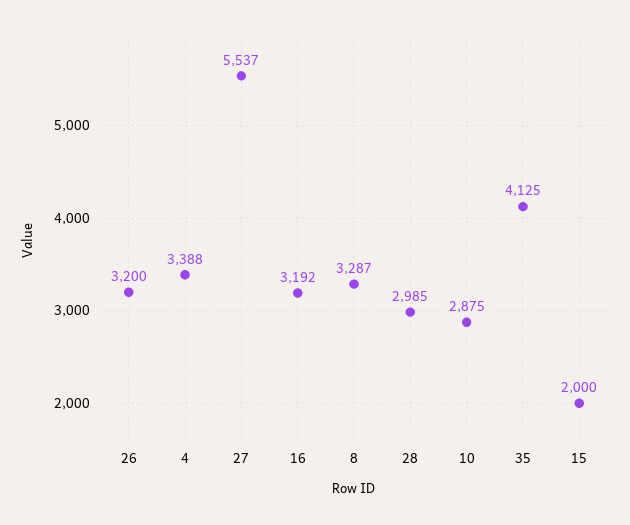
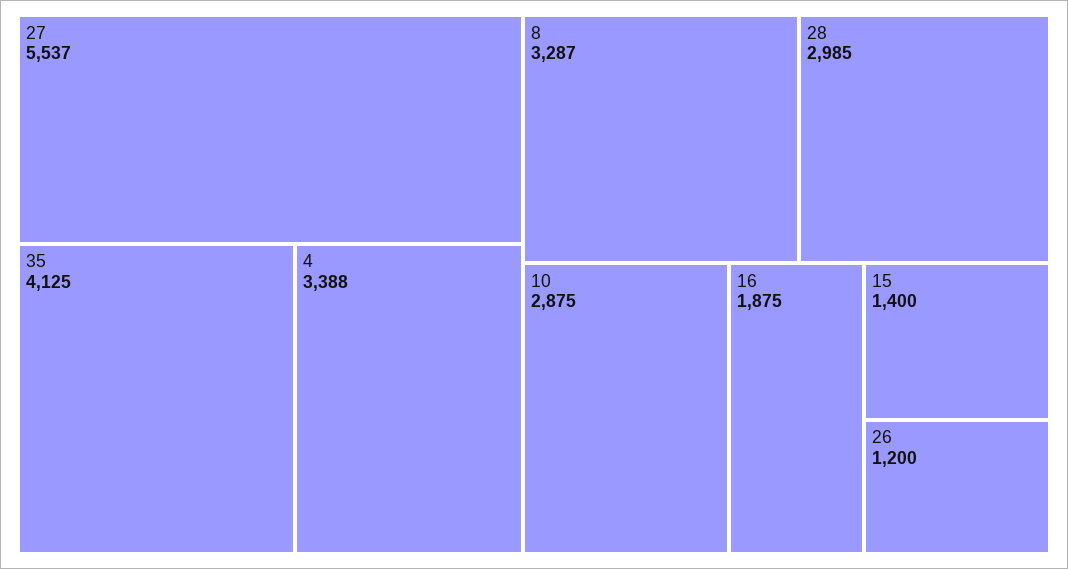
  {
-   "26": 3200,
+   "26": 1200,
    "4": 3388,
    "27": 5537,
-   "16": 3192,
+   "16": 1875,
    "8": 3287,
    "28": 2985,
    "10": 2875,
    "35": 4125,
-   "15": 2000
+   "15": 1400
  }

